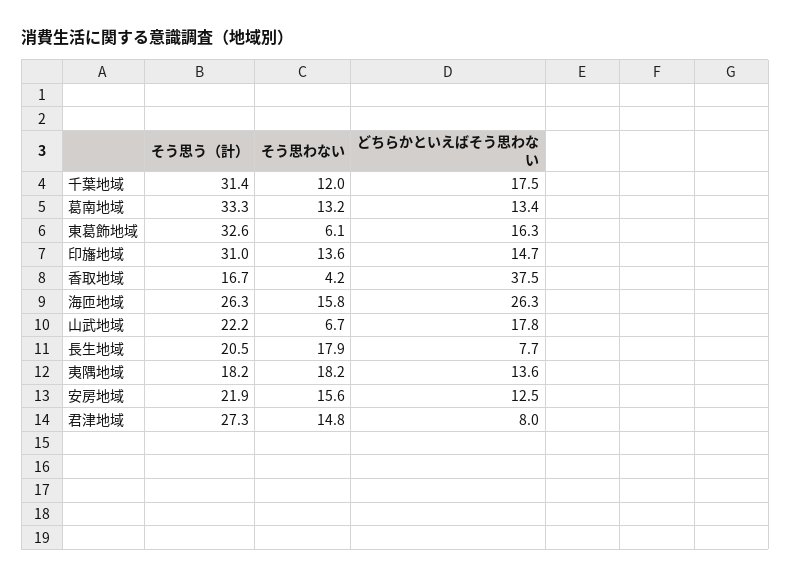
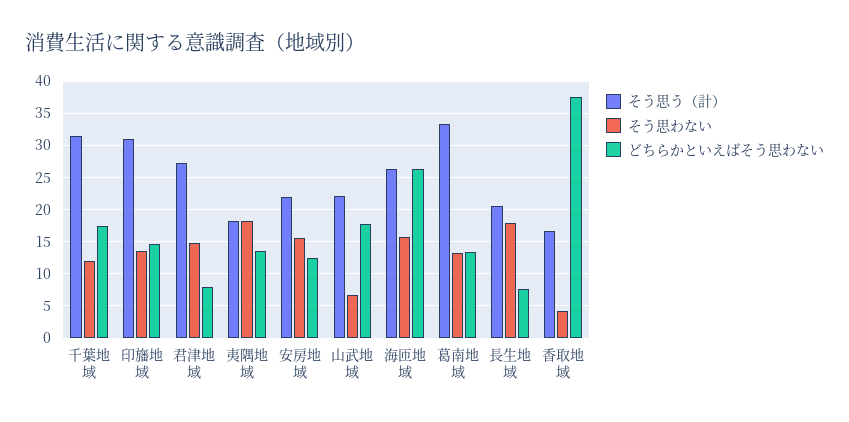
  {
    "そう思う（計）": {
      "千葉地域": 31.4,
      "葛南地域": 33.3,
-     "東葛飾地域": 32.6,
      "印旛地域": 31,
      "香取地域": 16.7,
      "海匝地域": 26.3,
      "山武地域": 22.2,
      "長生地域": 20.5,
      "夷隅地域": 18.2,
      "安房地域": 21.9,
      "君津地域": 27.3
    },
    "そう思わない": {
      "千葉地域": 12,
      "葛南地域": 13.2,
-     "東葛飾地域": 6.1,
      "印旛地域": 13.6,
      "香取地域": 4.2,
      "海匝地域": 15.8,
      "山武地域": 6.7,
      "長生地域": 17.9,
      "夷隅地域": 18.2,
      "安房地域": 15.6,
      "君津地域": 14.8
    },
    "どちらかといえばそう思わない": {
      "千葉地域": 17.5,
      "葛南地域": 13.4,
-     "東葛飾地域": 16.3,
      "印旛地域": 14.7,
      "香取地域": 37.5,
      "海匝地域": 26.3,
      "山武地域": 17.8,
      "長生地域": 7.7,
      "夷隅地域": 13.6,
      "安房地域": 12.5,
      "君津地域": 8
    }
  }

